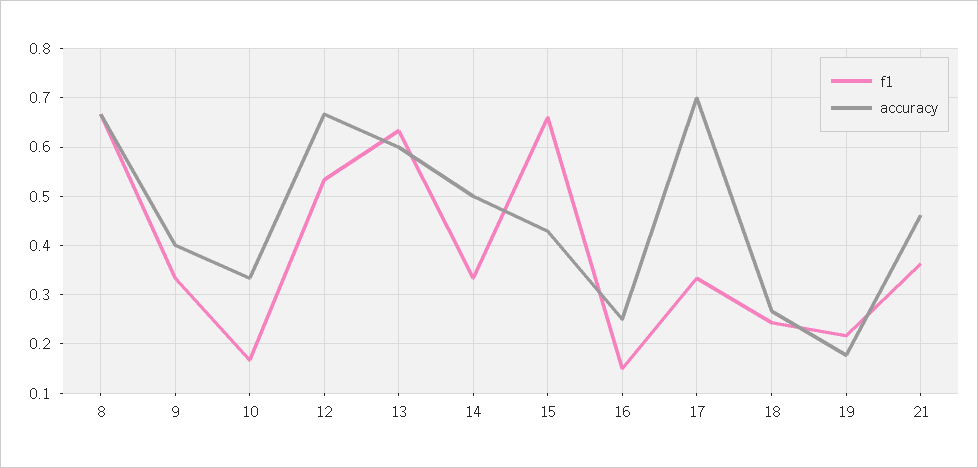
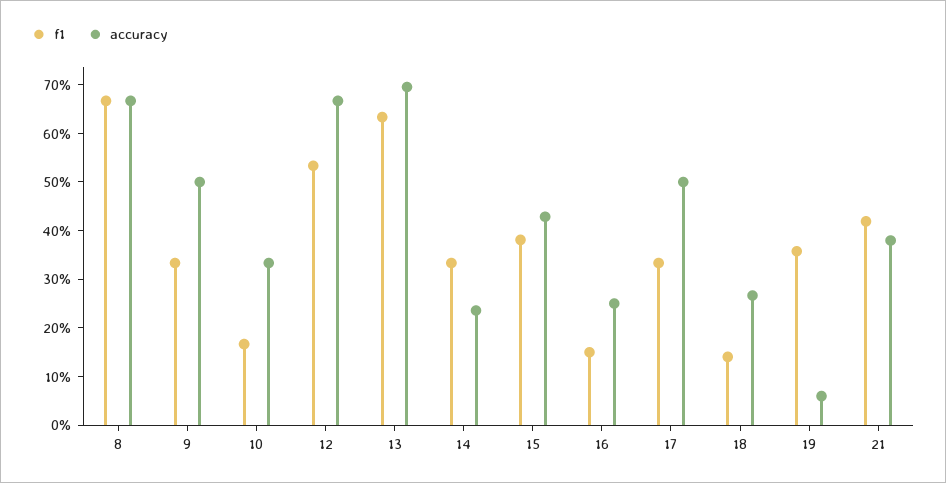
  {
    "f1": {
      "8": 0.66,
      "9": 0.34,
      "10": 0.16,
      "12": 0.54,
      "13": 0.64,
      "14": 0.34,
-     "15": 0.66,
+     "15": 0.38,
      "16": 0.16,
      "17": 0.34,
-     "18": 0.24,
+     "18": 0.14,
-     "19": 0.22,
+     "19": 0.36,
-     "21": 0.36
+     "21": 0.42
    },
    "accuracy": {
      "8": 0.66,
-     "9": 0.4,
+     "9": 0.5,
      "10": 0.34,
      "12": 0.66,
-     "13": 0.6,
+     "13": 0.7,
-     "14": 0.5,
+     "14": 0.24,
      "15": 0.42,
      "16": 0.26,
-     "17": 0.7,
+     "17": 0.5,
      "18": 0.26,
-     "19": 0.18,
+     "19": 0.06,
-     "21": 0.46
+     "21": 0.38
    }
  }

